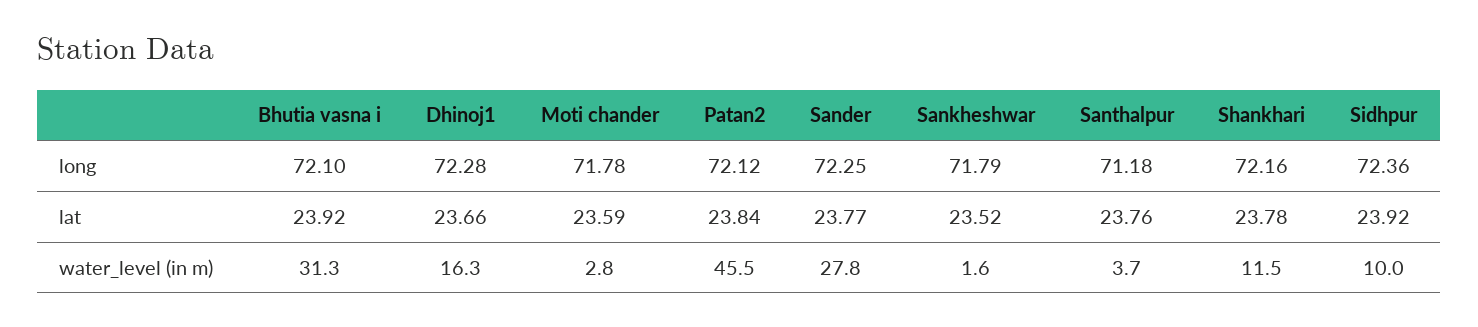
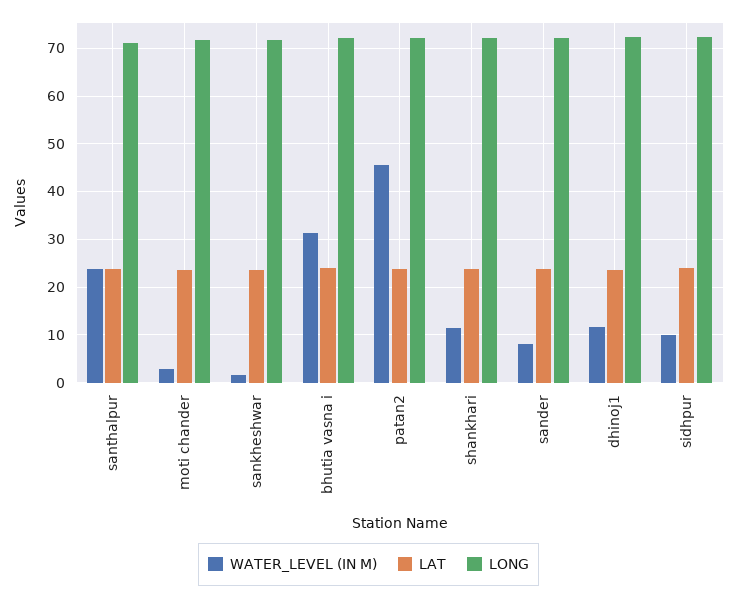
  {
    "long": {
      "Bhutia vasna i": 72.1,
      "Dhinoj1": 72.28,
      "Moti chander": 71.78,
      "Patan2": 72.12,
      "Sander": 72.25,
      "Sankheshwar": 71.79,
      "Santhalpur": 71.18,
      "Shankhari": 72.16,
      "Sidhpur": 72.36
    },
    "lat": {
      "Bhutia vasna i": 23.92,
      "Dhinoj1": 23.66,
      "Moti chander": 23.59,
      "Patan2": 23.84,
      "Sander": 23.77,
      "Sankheshwar": 23.52,
      "Santhalpur": 23.76,
      "Shankhari": 23.78,
      "Sidhpur": 23.92
    },
    "water_level (in m)": {
      "Bhutia vasna i": 31.3,
-     "Dhinoj1": 16.3,
+     "Dhinoj1": 12,
      "Moti chander": 2.8,
      "Patan2": 45.5,
-     "Sander": 27.8,
+     "Sander": 8,
      "Sankheshwar": 1.6,
-     "Santhalpur": 3.7,
+     "Santhalpur": 24,
      "Shankhari": 11.5,
      "Sidhpur": 10
    }
  }

